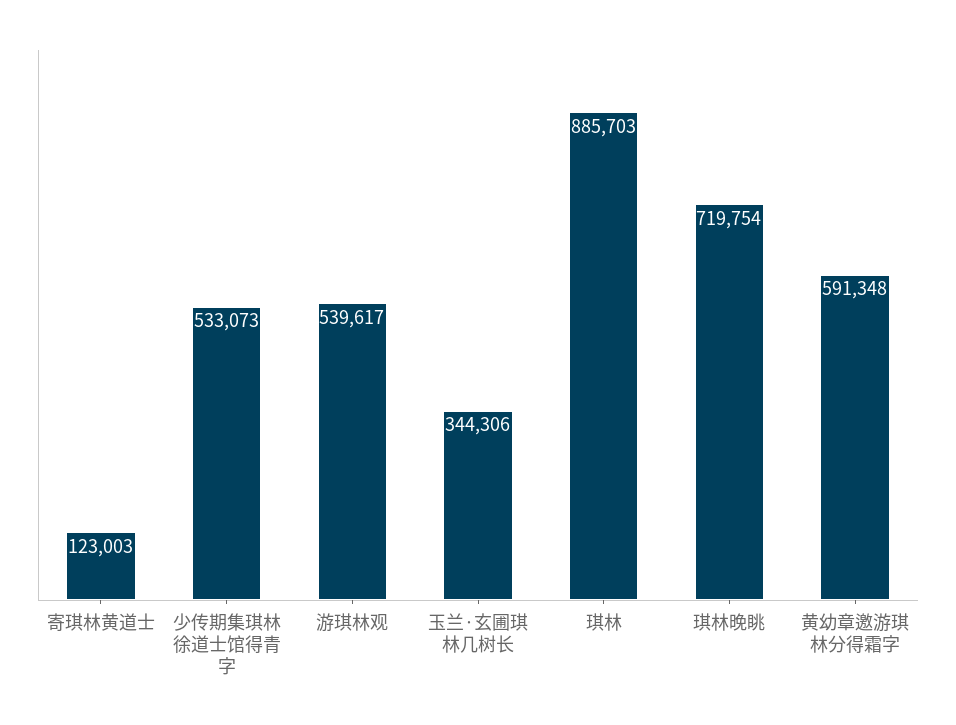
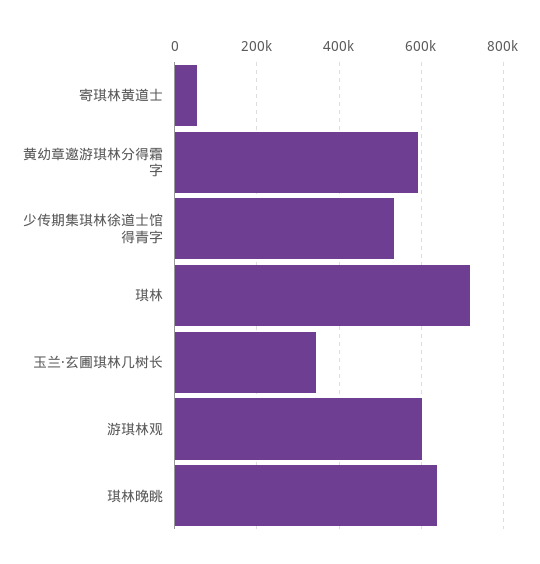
  {
-   "寄琪林黄道士": 123003,
+   "寄琪林黄道士": 60000,
    "少传期集琪林徐道士馆得青字": 533073,
-   "游琪林观": 539617,
+   "游琪林观": 600000,
    "玉兰·玄圃琪林几树长": 344306,
-   "琪林": 885703,
+   "琪林": 720000,
-   "琪林晚眺": 719754,
+   "琪林晚眺": 640000,
    "黄幼章邀游琪林分得霜字": 591348
  }

